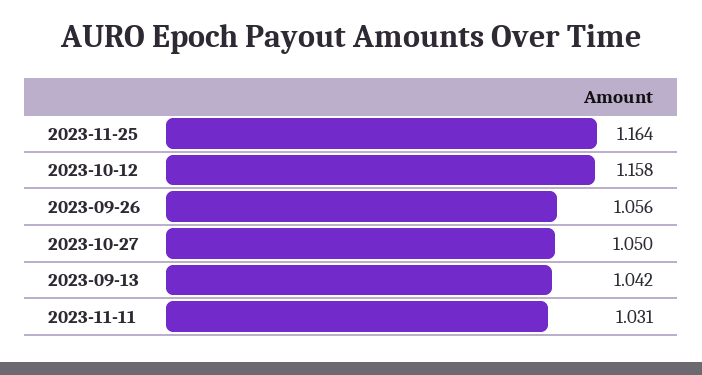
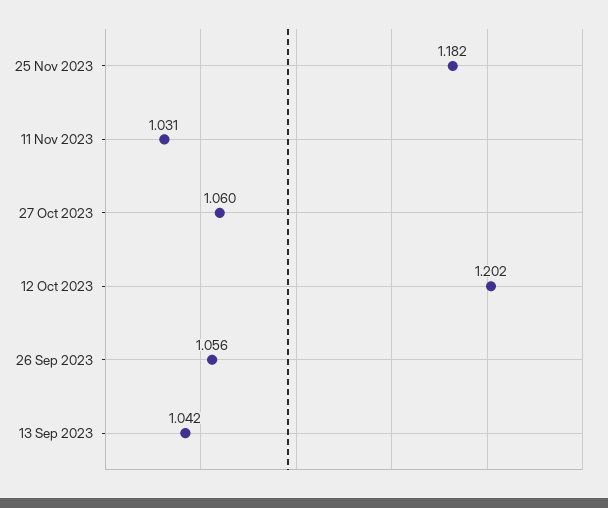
  {
-   "2023-11-25": 1.164,
+   "2023-11-25": 1.182,
-   "2023-10-12": 1.158,
+   "2023-10-12": 1.202,
    "2023-09-26": 1.056,
-   "2023-10-27": 1.05,
+   "2023-10-27": 1.06,
    "2023-09-13": 1.042,
    "2023-11-11": 1.031
  }

